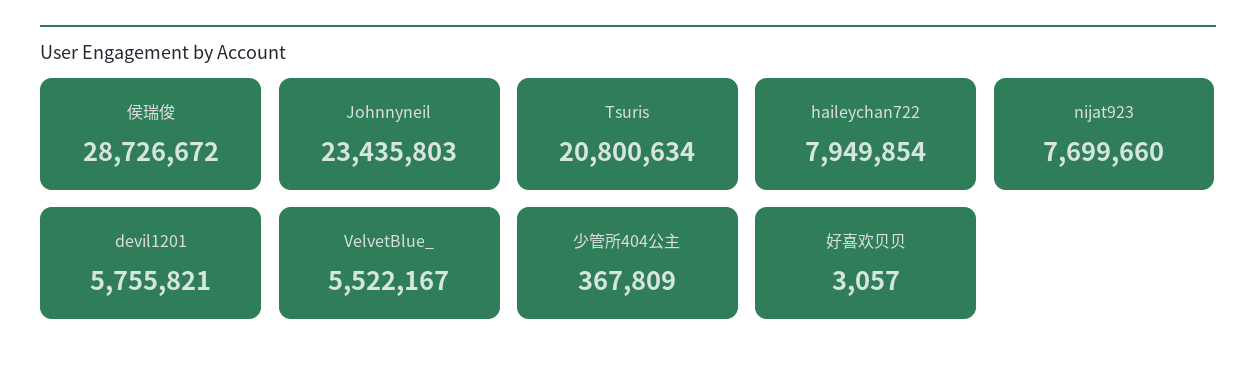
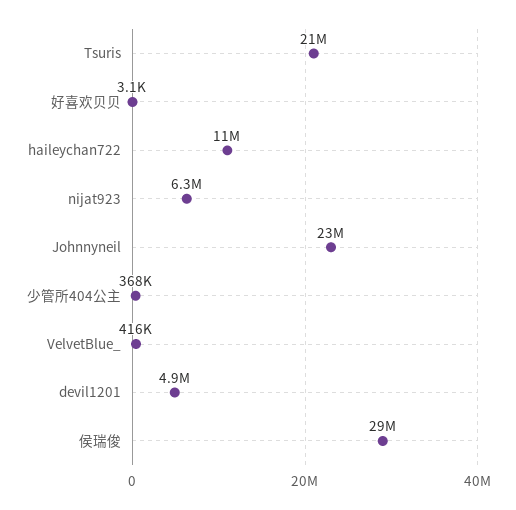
  {
    "侯瑞俊": 28726672,
    "Johnnyneil": 23435803,
    "Tsuris": 20800634,
-   "haileychan722": 7949854,
+   "haileychan722": 11000000,
-   "nijat923": 7699660,
+   "nijat923": 6300000,
-   "devil1201": 5755821,
+   "devil1201": 4900000,
-   "VelvetBlue_": 5522167,
+   "VelvetBlue_": 416000,
    "少管所404公主": 367809,
    "好喜欢贝贝": 3057
  }

